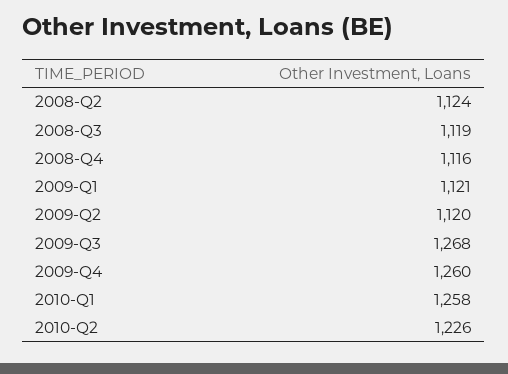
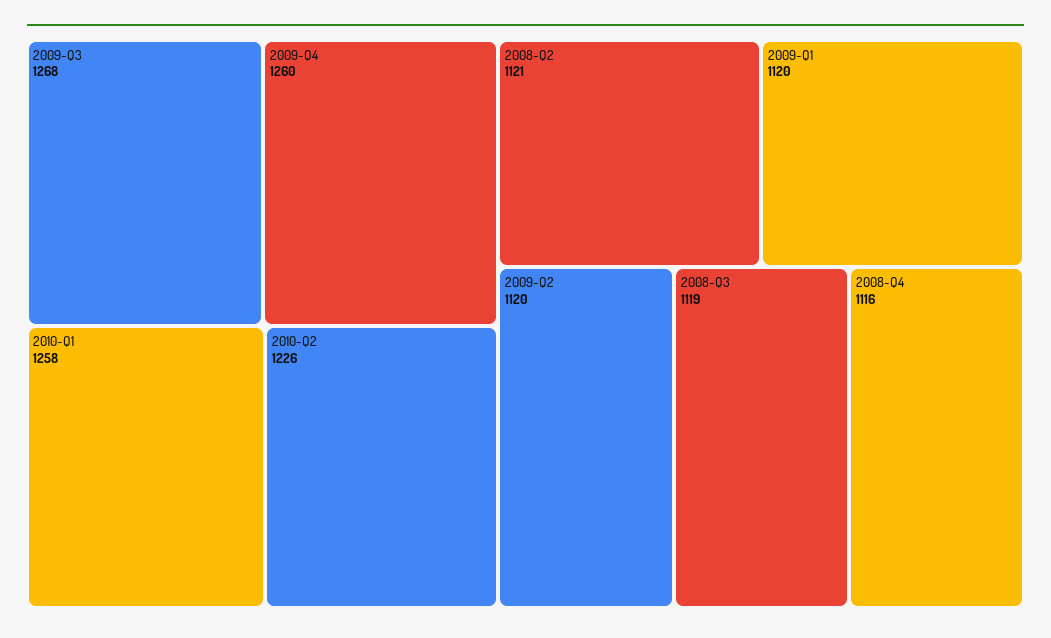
  {
-   "2008-Q2": 1124,
+   "2008-Q2": 1121,
    "2008-Q3": 1119,
    "2008-Q4": 1116,
-   "2009-Q1": 1121,
+   "2009-Q1": 1120,
    "2009-Q2": 1120,
    "2009-Q3": 1268,
    "2009-Q4": 1260,
    "2010-Q1": 1258,
    "2010-Q2": 1226
  }

